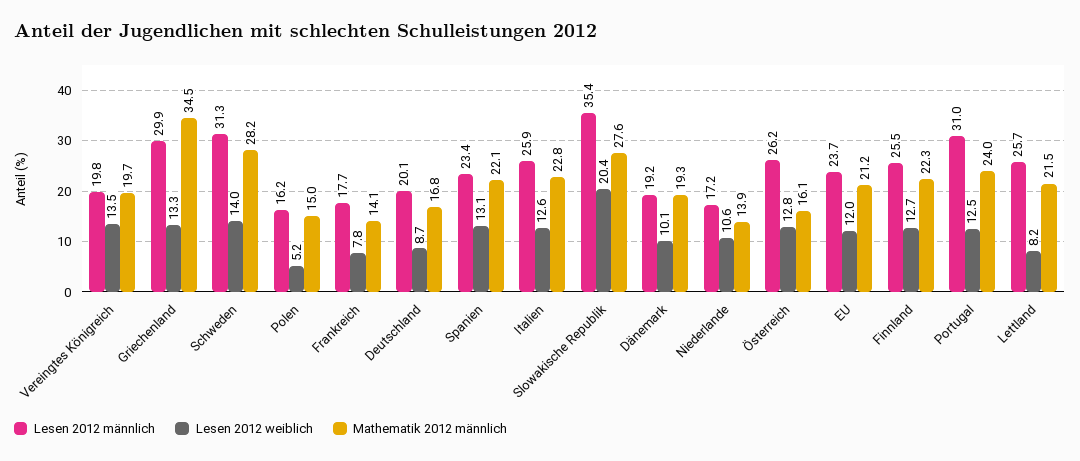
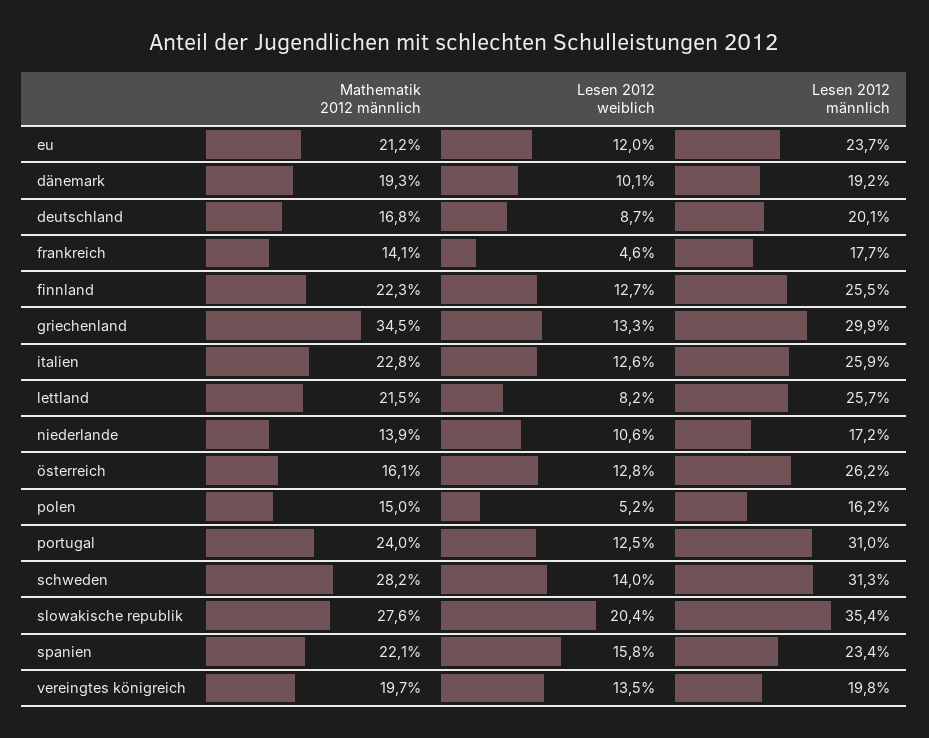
  {
    "Lesen 2012 männlich": {
      "Vereingtes Königreich": 19.8,
      "Griechenland": 29.9,
      "Schweden": 31.3,
      "Polen": 16.2,
      "Frankreich": 17.7,
      "Deutschland": 20.1,
      "Spanien": 23.4,
      "Italien": 25.9,
      "Slowakische Republik": 35.4,
      "Dänemark": 19.2,
      "Niederlande": 17.2,
      "Österreich": 26.2,
      "EU": 23.7,
      "Finnland": 25.5,
      "Portugal": 31,
      "Lettland": 25.7
    },
    "Lesen 2012 weiblich": {
      "Vereingtes Königreich": 13.5,
      "Griechenland": 13.3,
      "Schweden": 14,
      "Polen": 5.2,
-     "Frankreich": 7.8,
+     "Frankreich": 4.6,
      "Deutschland": 8.7,
-     "Spanien": 13.1,
+     "Spanien": 15.8,
      "Italien": 12.6,
      "Slowakische Republik": 20.4,
      "Dänemark": 10.1,
      "Niederlande": 10.6,
      "Österreich": 12.8,
      "EU": 12,
      "Finnland": 12.7,
      "Portugal": 12.5,
      "Lettland": 8.2
    },
    "Mathematik 2012 männlich": {
      "Vereingtes Königreich": 19.7,
      "Griechenland": 34.5,
      "Schweden": 28.2,
      "Polen": 15,
      "Frankreich": 14.1,
      "Deutschland": 16.8,
      "Spanien": 22.1,
      "Italien": 22.8,
      "Slowakische Republik": 27.6,
      "Dänemark": 19.3,
      "Niederlande": 13.9,
      "Österreich": 16.1,
      "EU": 21.2,
      "Finnland": 22.3,
      "Portugal": 24,
      "Lettland": 21.5
    }
  }

